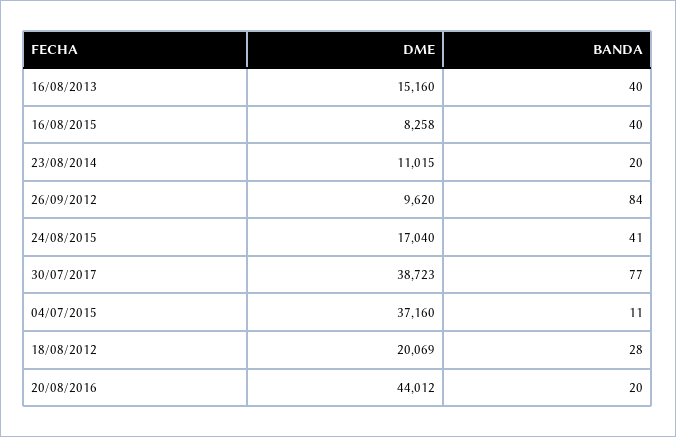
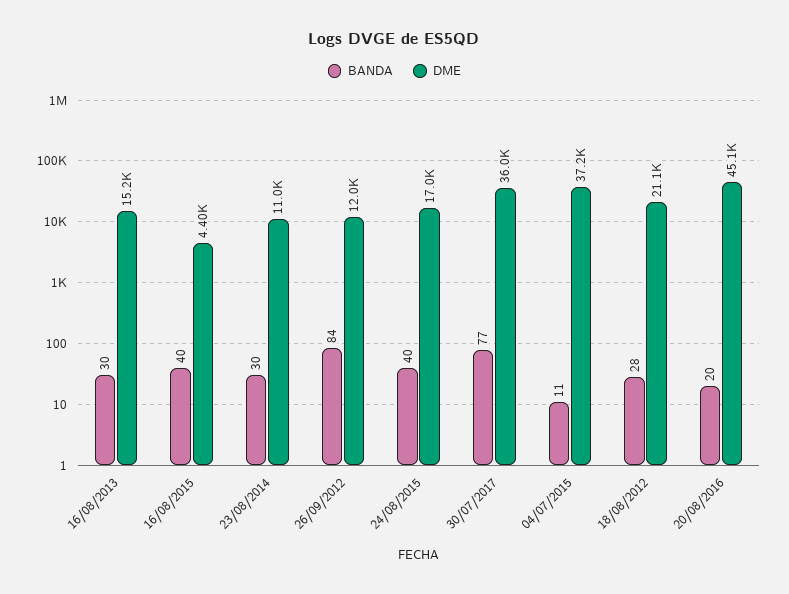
  {
    "DME": {
      "16/08/2013": 15160,
-     "16/08/2015": 8258,
+     "16/08/2015": 4400,
      "23/08/2014": 11015,
-     "26/09/2012": 9620,
+     "26/09/2012": 12000,
      "24/08/2015": 17040,
-     "30/07/2017": 38723,
+     "30/07/2017": 36000,
      "04/07/2015": 37160,
-     "18/08/2012": 20069,
+     "18/08/2012": 21100,
-     "20/08/2016": 44012
+     "20/08/2016": 45100
    },
    "BANDA": {
-     "16/08/2013": 40,
+     "16/08/2013": 30,
      "16/08/2015": 40,
-     "23/08/2014": 20,
+     "23/08/2014": 30,
      "26/09/2012": 84,
-     "24/08/2015": 41,
+     "24/08/2015": 40,
      "30/07/2017": 77,
      "04/07/2015": 11,
      "18/08/2012": 28,
      "20/08/2016": 20
    }
  }

